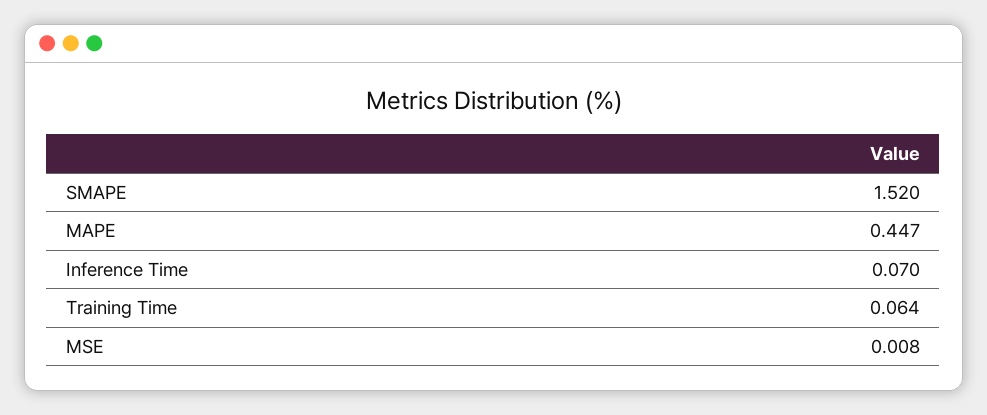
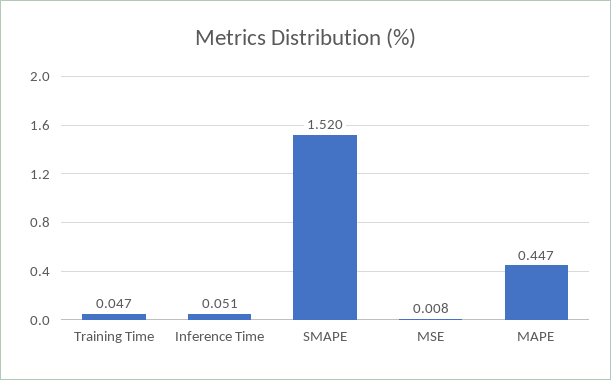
  {
    "SMAPE": 1.52,
    "MAPE": 0.447,
-   "Inference Time": 0.07,
+   "Inference Time": 0.051,
-   "Training Time": 0.064,
+   "Training Time": 0.047,
    "MSE": 0.008
  }

